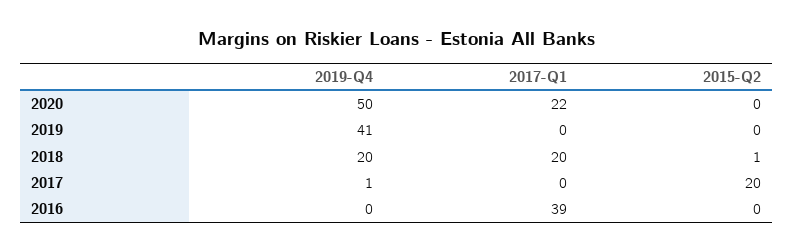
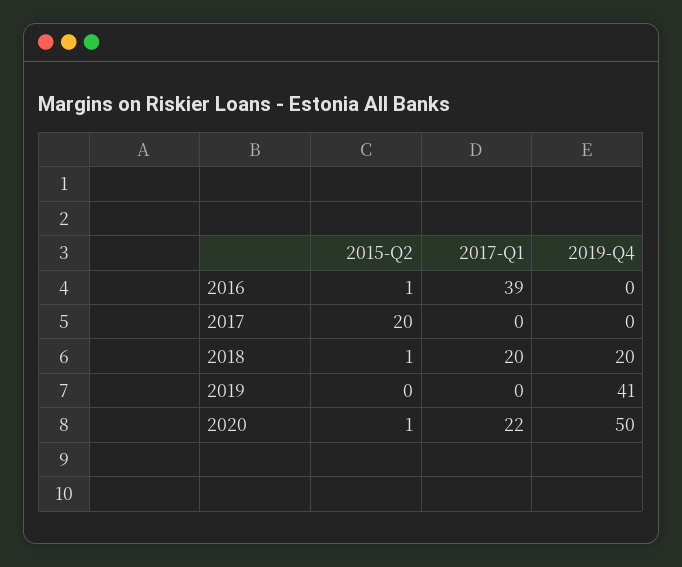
  {
    "2019-Q4": {
      "2020": 50,
      "2019": 41,
      "2018": 20,
-     "2017": 1,
+     "2017": 0,
      "2016": 0
    },
    "2017-Q1": {
      "2020": 22,
      "2019": 0,
      "2018": 20,
      "2017": 0,
      "2016": 39
    },
    "2015-Q2": {
-     "2020": 0,
+     "2020": 1,
      "2019": 0,
      "2018": 1,
      "2017": 20,
-     "2016": 0
+     "2016": 1
    }
  }

